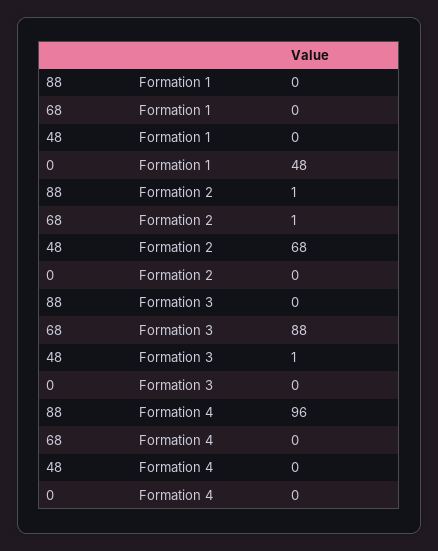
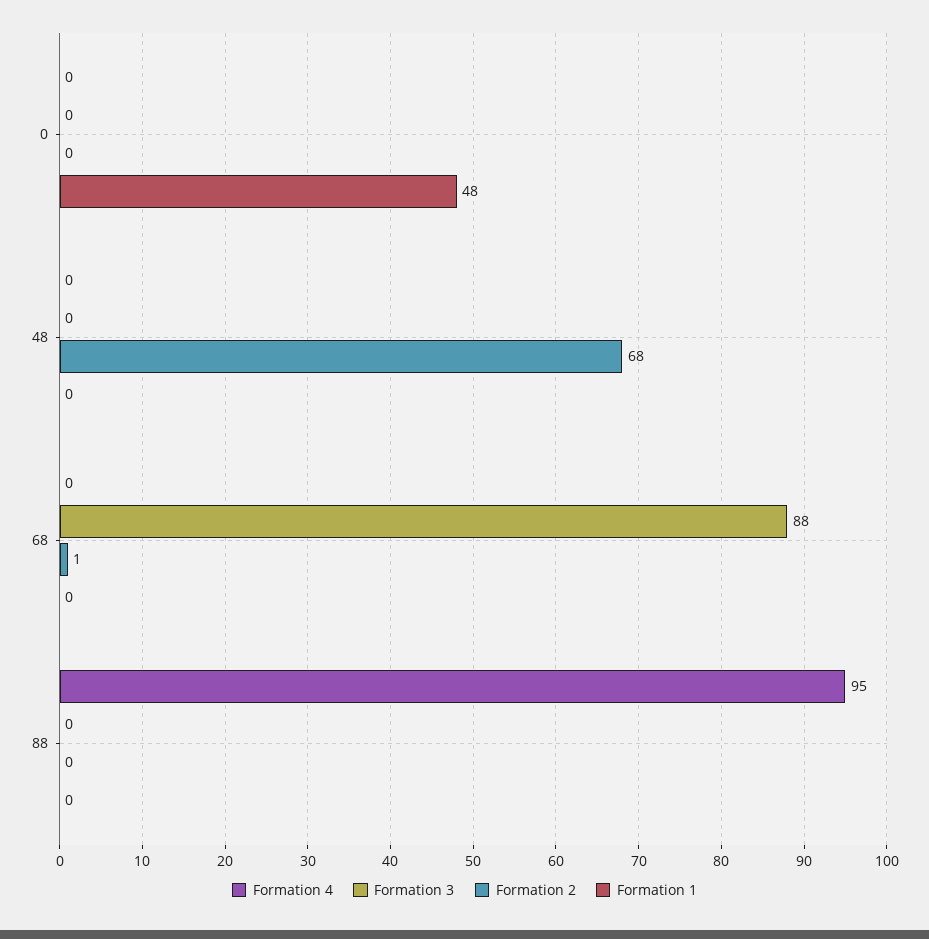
  {
    "Formation 1": {
      "88": 0,
      "68": 0,
      "48": 0,
      "0": 48
    },
    "Formation 2": {
-     "88": 1,
+     "88": 0,
      "68": 1,
      "48": 68,
      "0": 0
    },
    "Formation 3": {
      "88": 0,
      "68": 88,
-     "48": 1,
+     "48": 0,
      "0": 0
    },
    "Formation 4": {
-     "88": 96,
+     "88": 95,
      "68": 0,
      "48": 0,
      "0": 0
    }
  }

